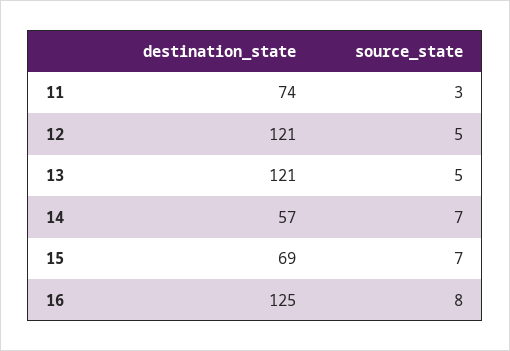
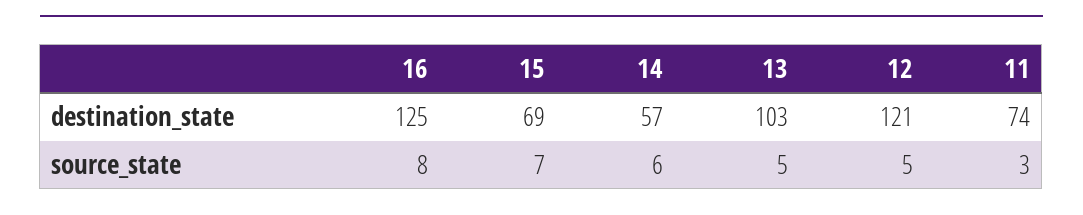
  {
    "destination_state": {
      "11": 74,
      "12": 121,
-     "13": 121,
+     "13": 103,
      "14": 57,
      "15": 69,
      "16": 125
    },
    "source_state": {
      "11": 3,
      "12": 5,
      "13": 5,
-     "14": 7,
+     "14": 6,
      "15": 7,
      "16": 8
    }
  }

